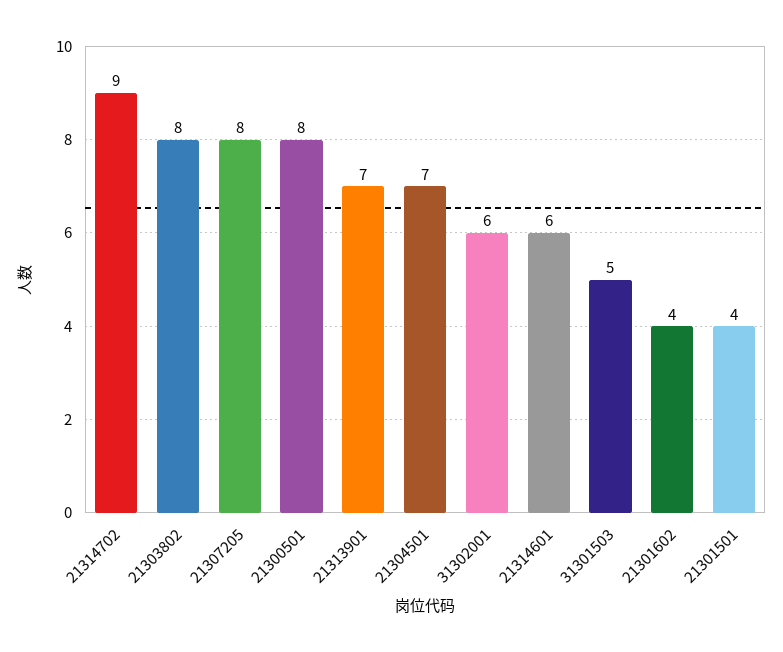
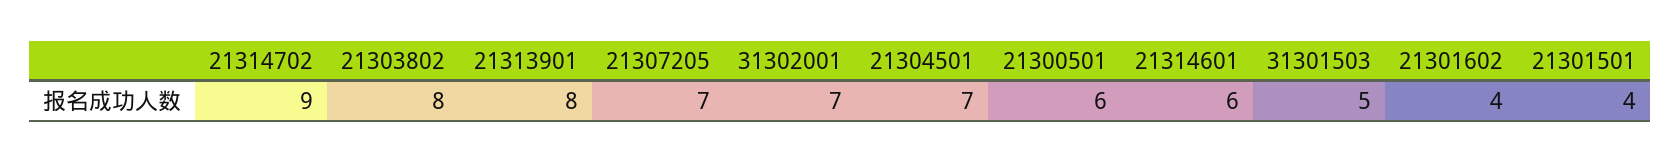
  {
    "21314702": 9,
    "21303802": 8,
-   "21307205": 8,
+   "21307205": 7,
-   "21300501": 8,
+   "21300501": 6,
-   "21313901": 7,
+   "21313901": 8,
    "21304501": 7,
-   "31302001": 6,
+   "31302001": 7,
    "21314601": 6,
    "31301503": 5,
    "21301602": 4,
    "21301501": 4
  }

